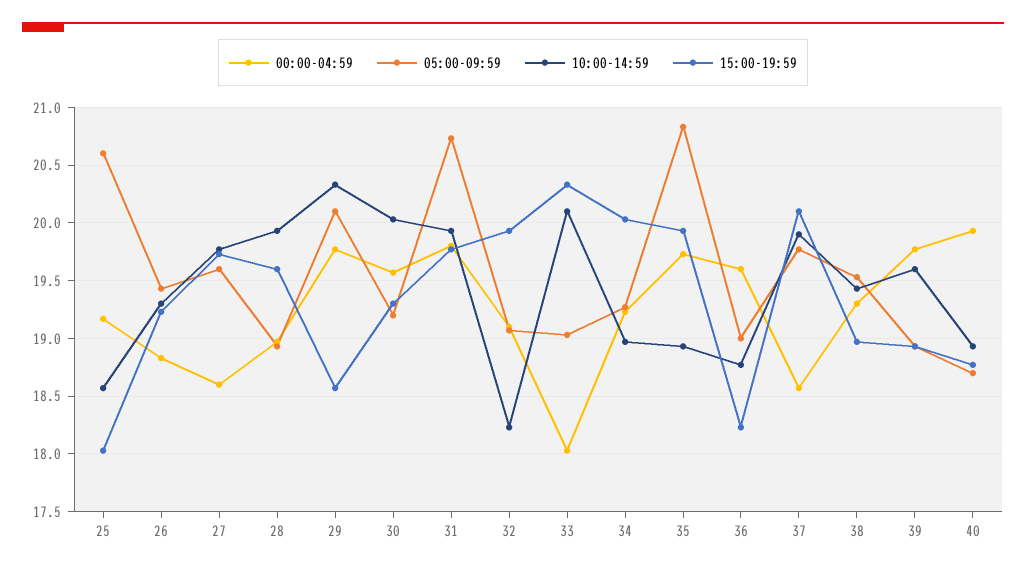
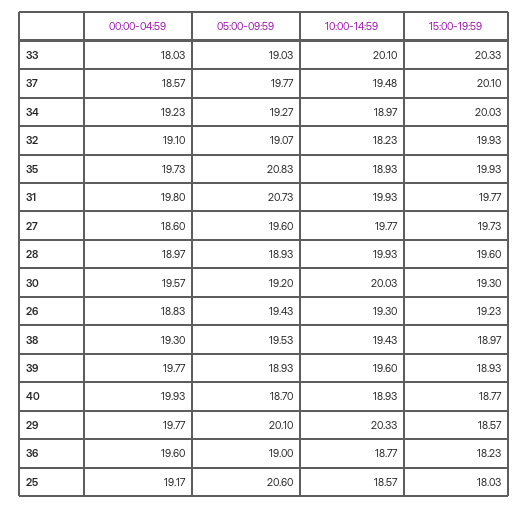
  {
    "00:00-04:59": {
      "25": 19.17,
      "26": 18.83,
      "27": 18.6,
      "28": 18.97,
      "29": 19.77,
      "30": 19.57,
      "31": 19.8,
      "32": 19.1,
      "33": 18.03,
      "34": 19.23,
      "35": 19.73,
      "36": 19.6,
      "37": 18.57,
      "38": 19.3,
      "39": 19.77,
      "40": 19.93
    },
    "05:00-09:59": {
      "25": 20.6,
      "26": 19.43,
      "27": 19.6,
      "28": 18.93,
      "29": 20.1,
      "30": 19.2,
      "31": 20.73,
      "32": 19.07,
      "33": 19.03,
      "34": 19.27,
      "35": 20.83,
      "36": 19,
      "37": 19.77,
      "38": 19.53,
      "39": 18.93,
      "40": 18.7
    },
    "10:00-14:59": {
      "25": 18.57,
      "26": 19.3,
      "27": 19.77,
      "28": 19.93,
      "29": 20.33,
      "30": 20.03,
      "31": 19.93,
      "32": 18.23,
      "33": 20.1,
      "34": 18.97,
      "35": 18.93,
      "36": 18.77,
-     "37": 19.9,
+     "37": 19.48,
      "38": 19.43,
      "39": 19.6,
      "40": 18.93
    },
    "15:00-19:59": {
      "25": 18.03,
      "26": 19.23,
      "27": 19.73,
      "28": 19.6,
      "29": 18.57,
      "30": 19.3,
      "31": 19.77,
      "32": 19.93,
      "33": 20.33,
      "34": 20.03,
      "35": 19.93,
      "36": 18.23,
      "37": 20.1,
      "38": 18.97,
      "39": 18.93,
      "40": 18.77
    }
  }

